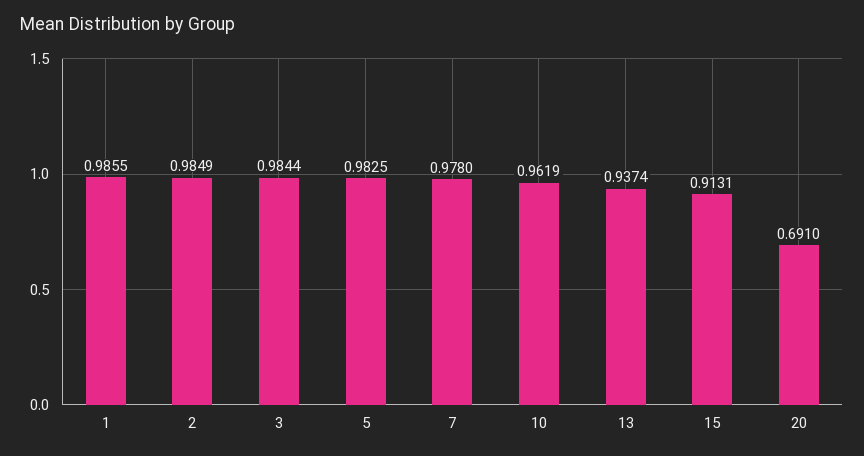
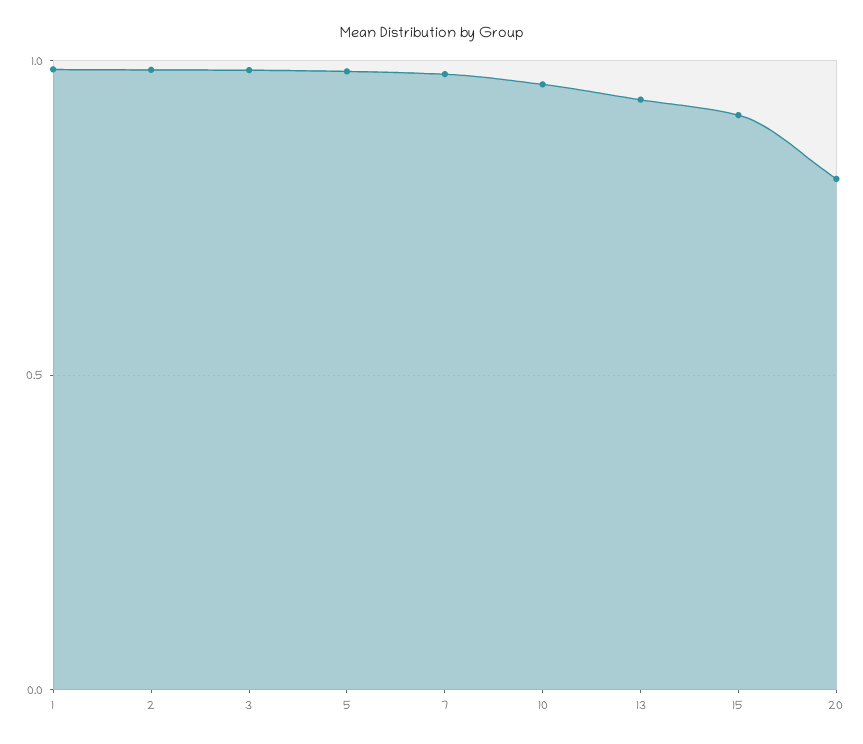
  {
    "1": 0.9855,
    "2": 0.9849,
    "3": 0.9844,
    "5": 0.9825,
    "7": 0.978,
    "10": 0.9619,
    "13": 0.9374,
    "15": 0.9131,
-   "20": 0.691
+   "20": 0.8
  }

